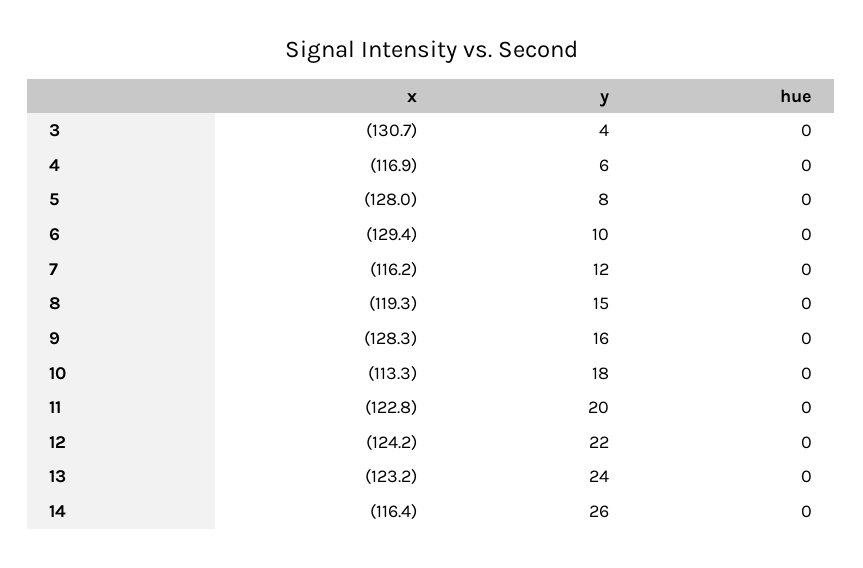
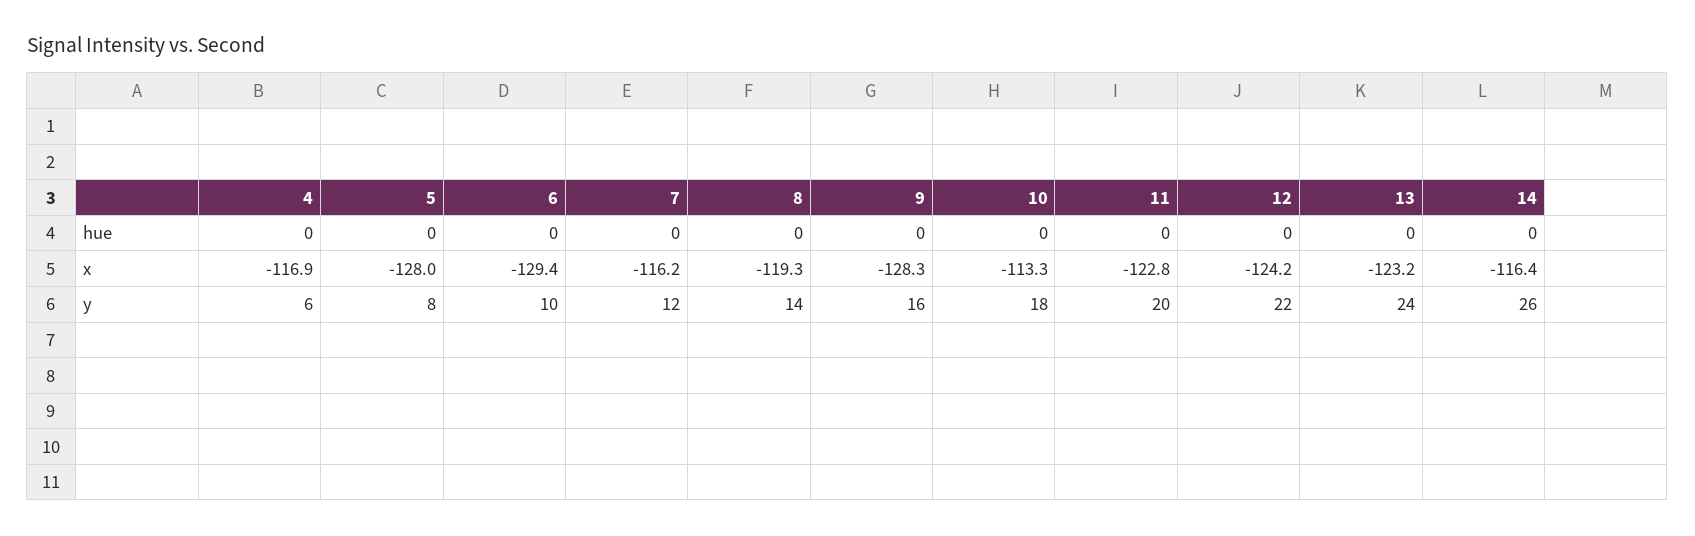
  {
    "x": {
-     "3": -130.7,
      "4": -116.9,
      "5": -128,
      "6": -129.4,
      "7": -116.2,
      "8": -119.3,
      "9": -128.3,
      "10": -113.3,
      "11": -122.8,
      "12": -124.2,
      "13": -123.2,
      "14": -116.4
    },
    "y": {
-     "3": 4,
      "4": 6,
      "5": 8,
      "6": 10,
      "7": 12,
-     "8": 15,
+     "8": 14,
      "9": 16,
      "10": 18,
      "11": 20,
      "12": 22,
      "13": 24,
      "14": 26
    },
    "hue": {
-     "3": 0,
      "4": 0,
      "5": 0,
      "6": 0,
      "7": 0,
      "8": 0,
      "9": 0,
      "10": 0,
      "11": 0,
      "12": 0,
      "13": 0,
      "14": 0
    }
  }

